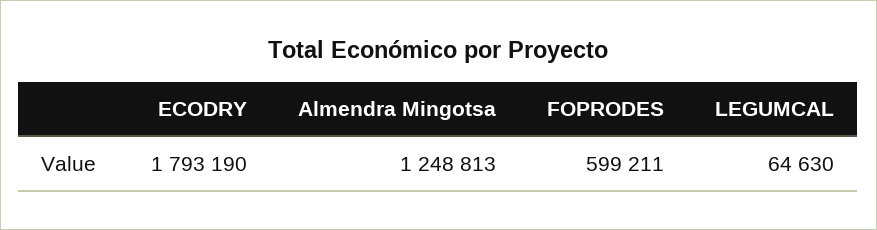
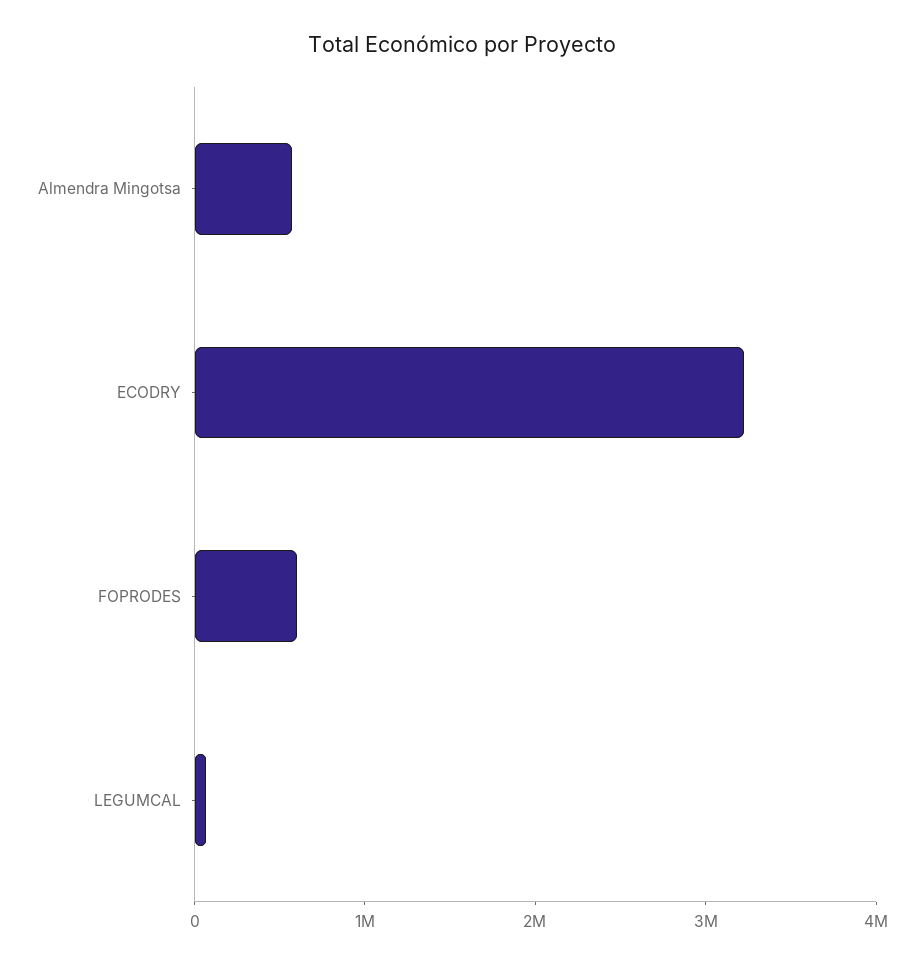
  {
-   "ECODRY": 1793190,
+   "ECODRY": 3200000,
-   "Almendra Mingotsa": 1248813,
+   "Almendra Mingotsa": 600000,
    "FOPRODES": 599211,
    "LEGUMCAL": 64630
  }

